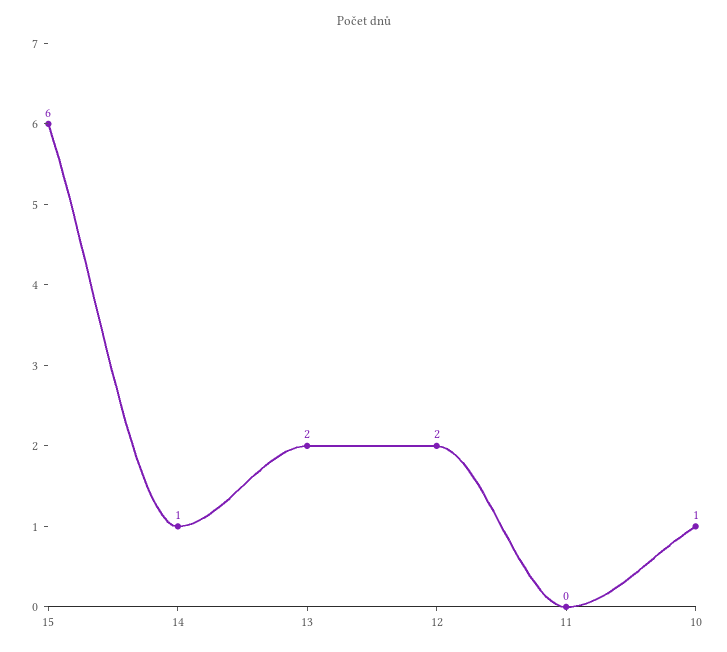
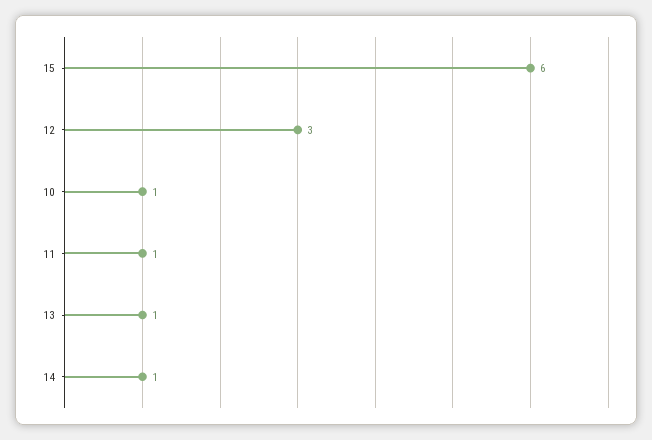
  {
    "15": 6,
    "14": 1,
-   "13": 2,
+   "13": 1,
-   "12": 2,
+   "12": 3,
-   "11": 0,
+   "11": 1,
    "10": 1
  }

